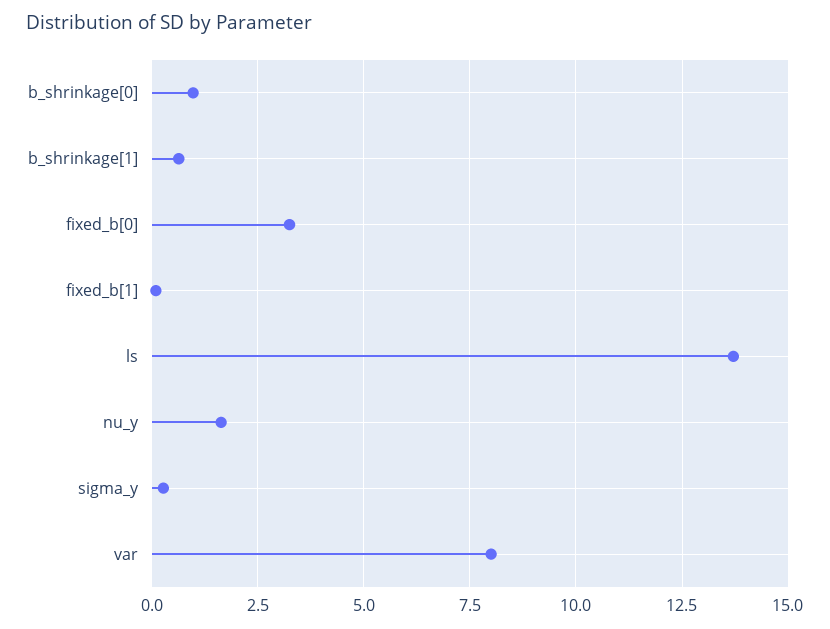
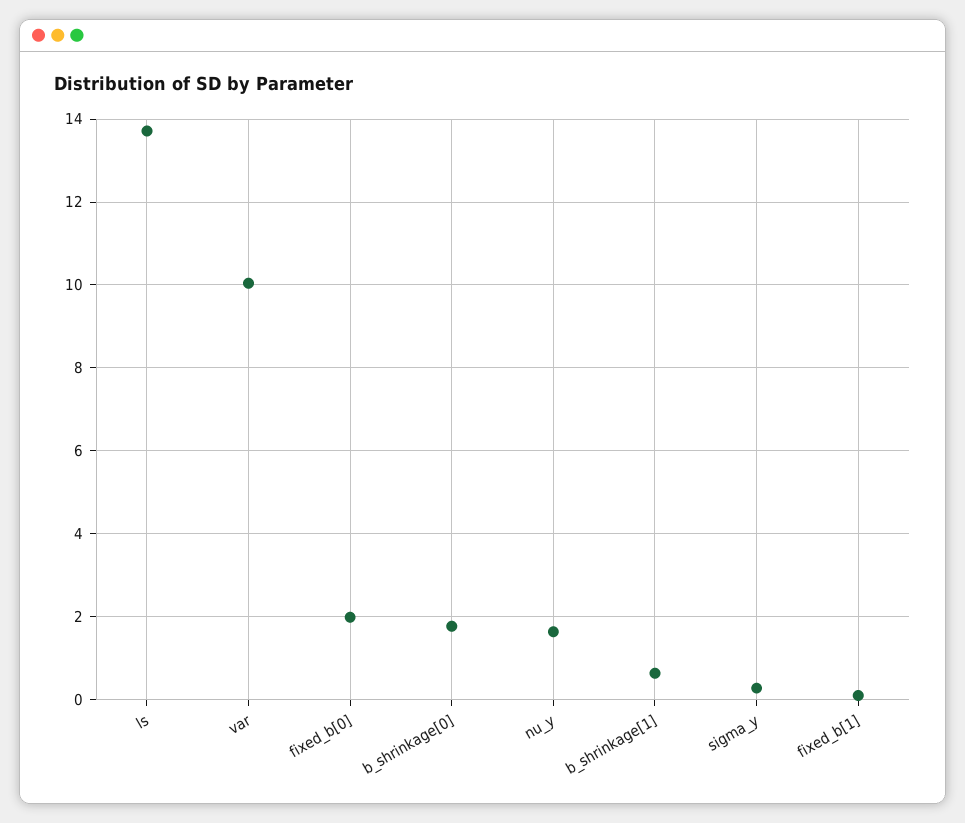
  {
-   "b_shrinkage[0]": 1,
+   "b_shrinkage[0]": 1.8,
    "b_shrinkage[1]": 0.6,
-   "fixed_b[0]": 3.25,
+   "fixed_b[0]": 2,
    "fixed_b[1]": 0.2,
    "ls": 13.8,
    "nu_y": 1.6,
    "sigma_y": 0.2,
-   "var": 8
+   "var": 10
  }

